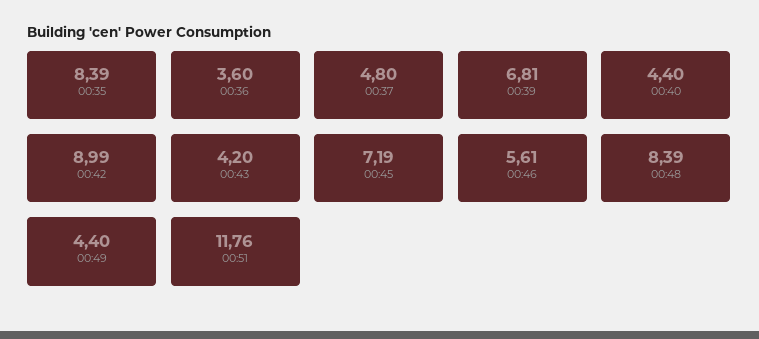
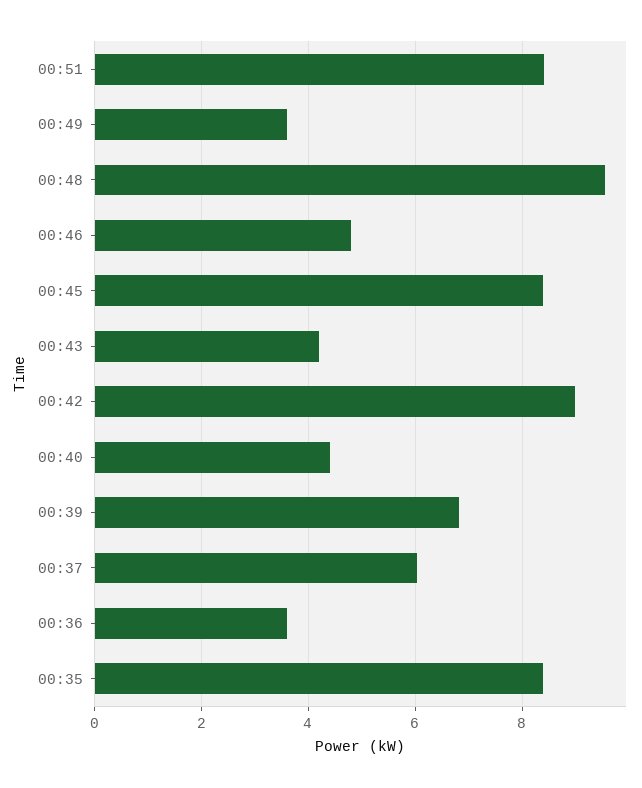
  {
    "00:35": 8.39,
    "00:36": 3.6,
-   "00:37": 4.8,
+   "00:37": 6,
    "00:39": 6.81,
    "00:40": 4.4,
    "00:42": 8.99,
    "00:43": 4.2,
-   "00:45": 7.19,
+   "00:45": 8.4,
-   "00:46": 5.61,
+   "00:46": 4.8,
-   "00:48": 8.39,
+   "00:48": 9.6,
-   "00:49": 4.4,
+   "00:49": 3.6,
-   "00:51": 11.76
+   "00:51": 8.4
  }

